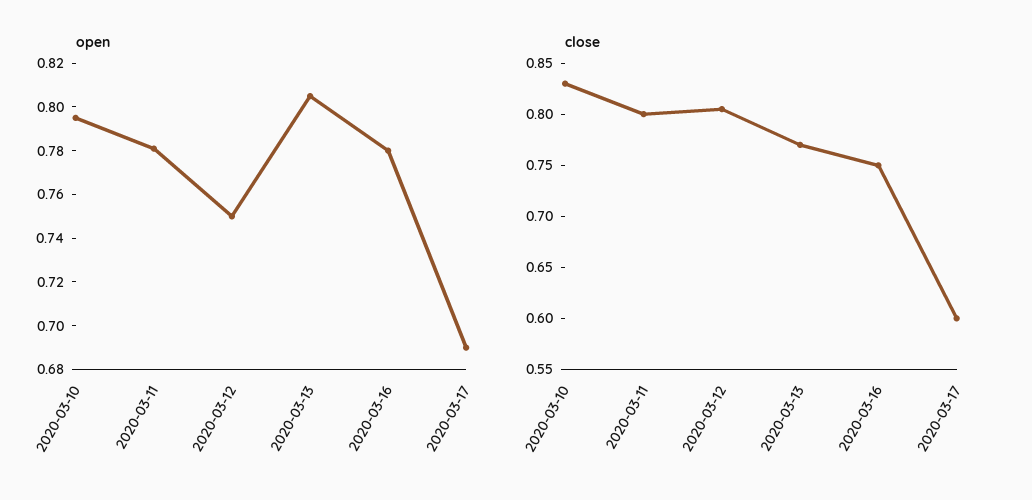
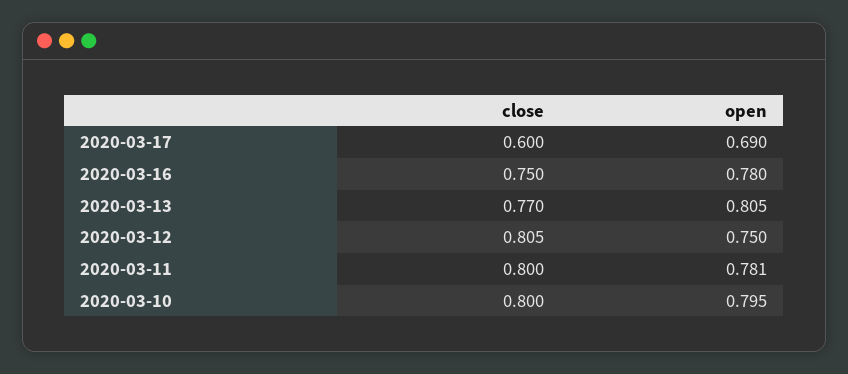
  {
    "open": {
      "2020-03-10": 0.795,
      "2020-03-11": 0.781,
      "2020-03-12": 0.75,
      "2020-03-13": 0.805,
      "2020-03-16": 0.78,
      "2020-03-17": 0.69
    },
    "close": {
-     "2020-03-10": 0.83,
+     "2020-03-10": 0.8,
      "2020-03-11": 0.8,
      "2020-03-12": 0.805,
      "2020-03-13": 0.77,
      "2020-03-16": 0.75,
      "2020-03-17": 0.6
    }
  }

